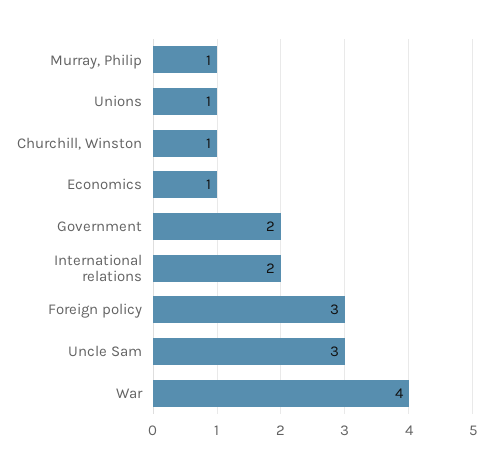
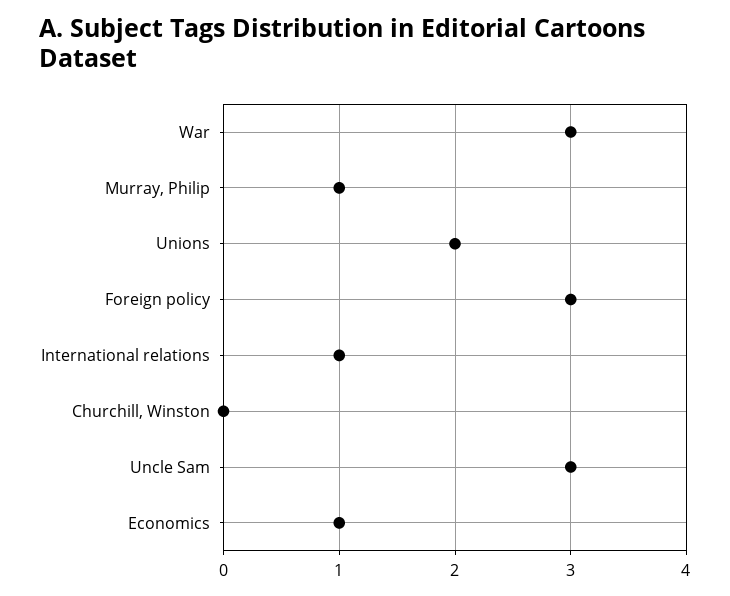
  {
    "Murray, Philip": 1,
-   "Unions": 1,
+   "Unions": 2,
-   "Churchill, Winston": 1,
+   "Churchill, Winston": 0,
    "Economics": 1,
-   "Government": 2,
-   "International relations": 2,
+   "International relations": 1,
    "Foreign policy": 3,
    "Uncle Sam": 3,
-   "War": 4
+   "War": 3
  }

